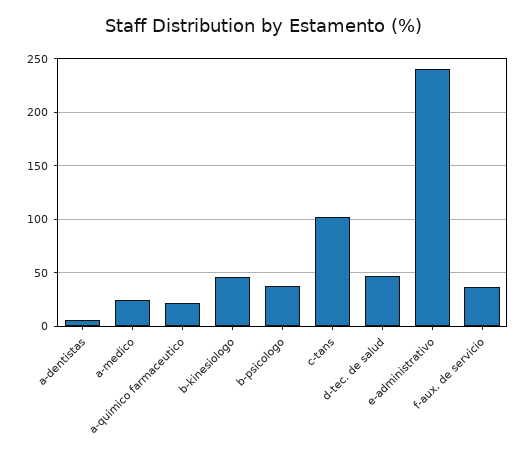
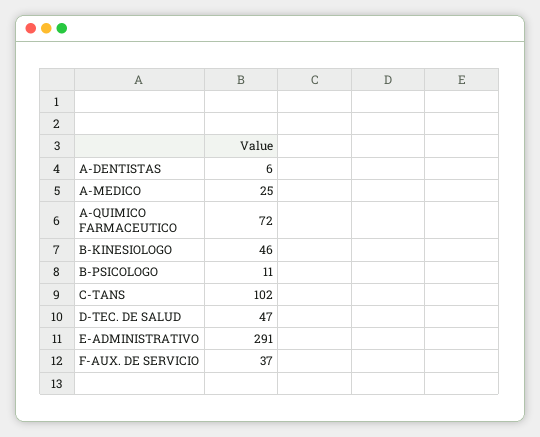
  {
    "a-dentistas": 6,
    "a-medico": 25,
-   "a-quimico farmaceutico": 20,
+   "a-quimico farmaceutico": 72,
    "b-kinesiologo": 46,
-   "b-psicologo": 40,
+   "b-psicologo": 11,
    "c-tans": 102,
    "d-tec. de salud": 47,
-   "e-administrativo": 240,
+   "e-administrativo": 291,
    "f-aux. de servicio": 37
  }

